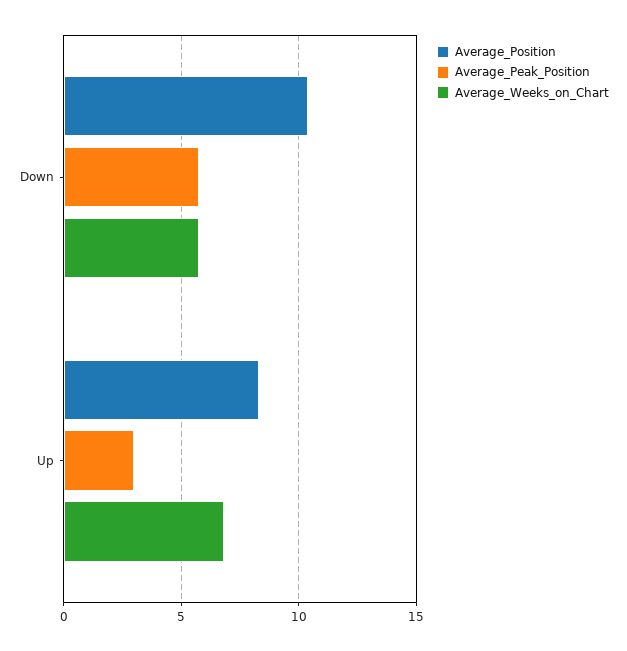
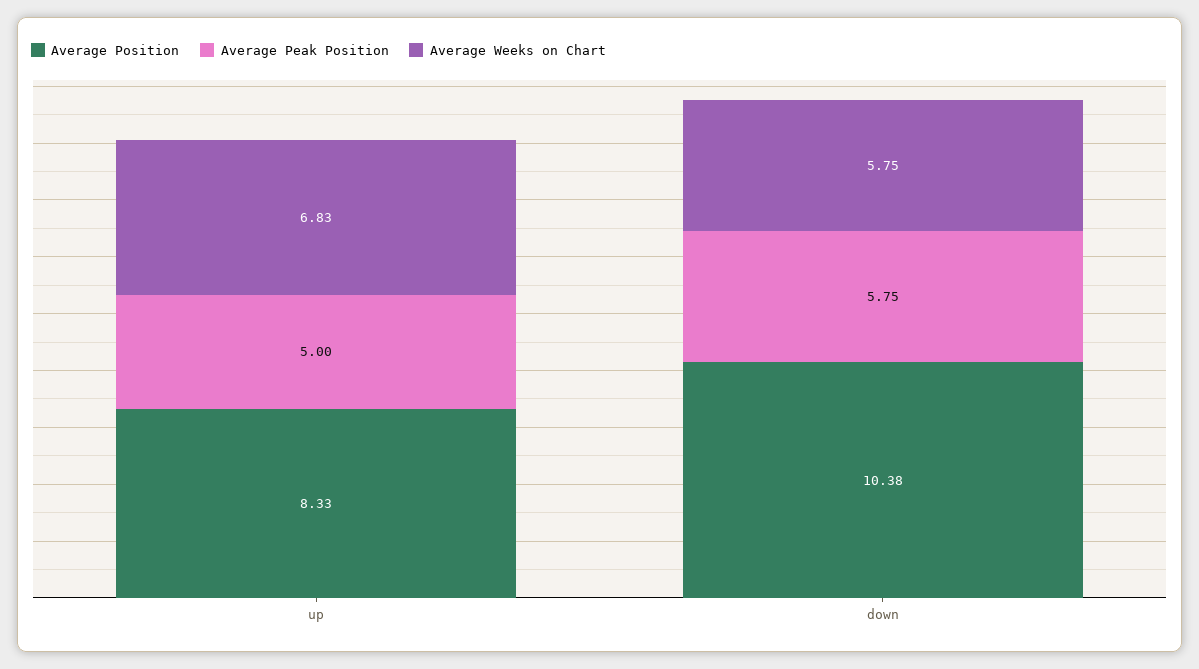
  {
    "Average_Position": {
      "Down": 10.38,
      "Up": 8.33
    },
    "Average_Peak_Position": {
      "Down": 5.75,
-     "Up": 3
+     "Up": 5
    },
    "Average_Weeks_on_Chart": {
      "Down": 5.75,
      "Up": 6.83
    }
  }

